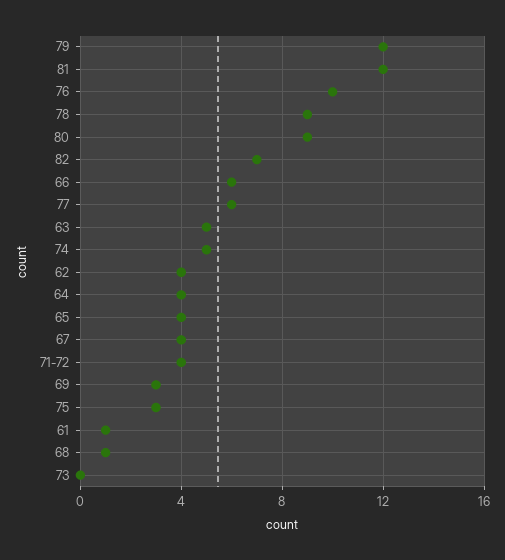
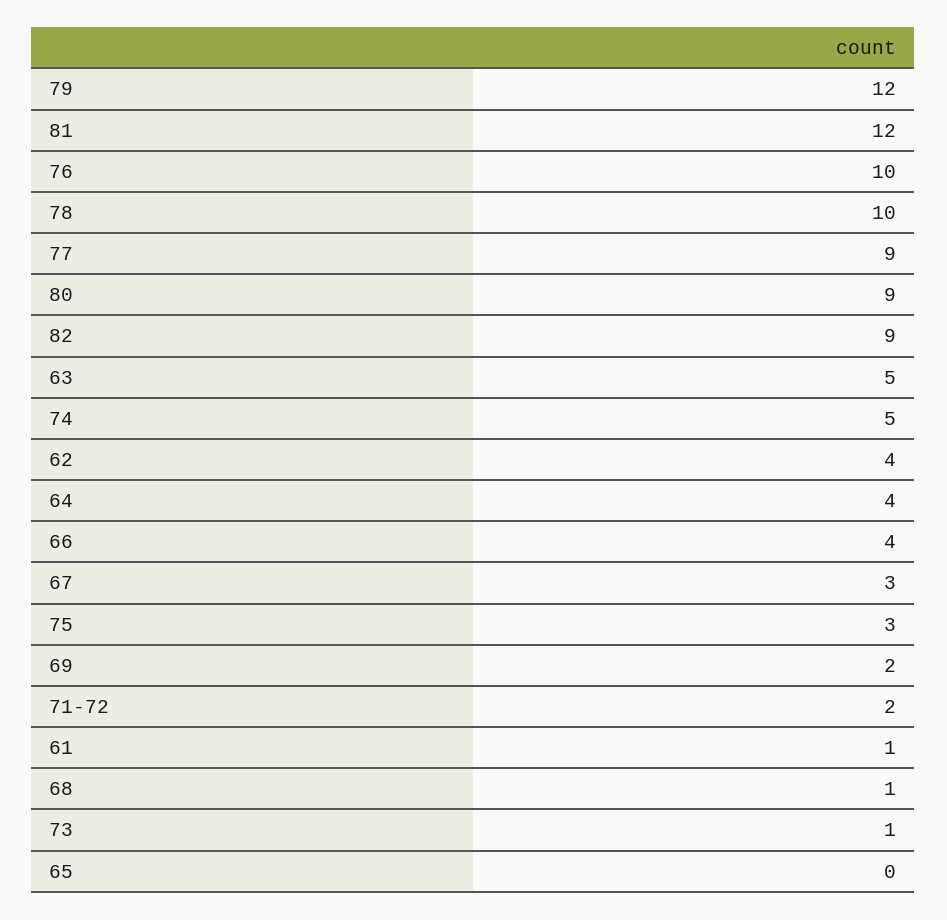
  {
    "79": 12,
    "81": 12,
    "76": 10,
-   "78": 9,
+   "78": 10,
    "80": 9,
-   "82": 7,
+   "82": 9,
-   "66": 6,
+   "66": 4,
-   "77": 6,
+   "77": 9,
    "63": 5,
    "74": 5,
    "62": 4,
    "64": 4,
-   "65": 4,
+   "65": 0,
-   "67": 4,
+   "67": 3,
-   "71-72": 4,
+   "71-72": 2,
-   "69": 3,
+   "69": 2,
    "75": 3,
    "61": 1,
    "68": 1,
-   "73": 0
+   "73": 1
  }

